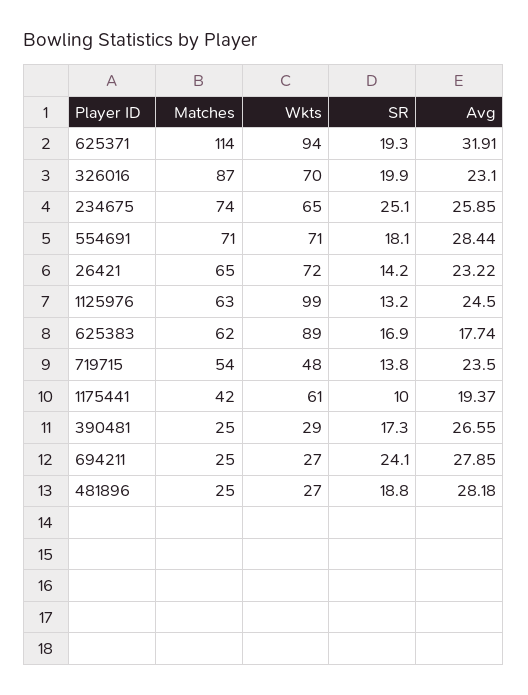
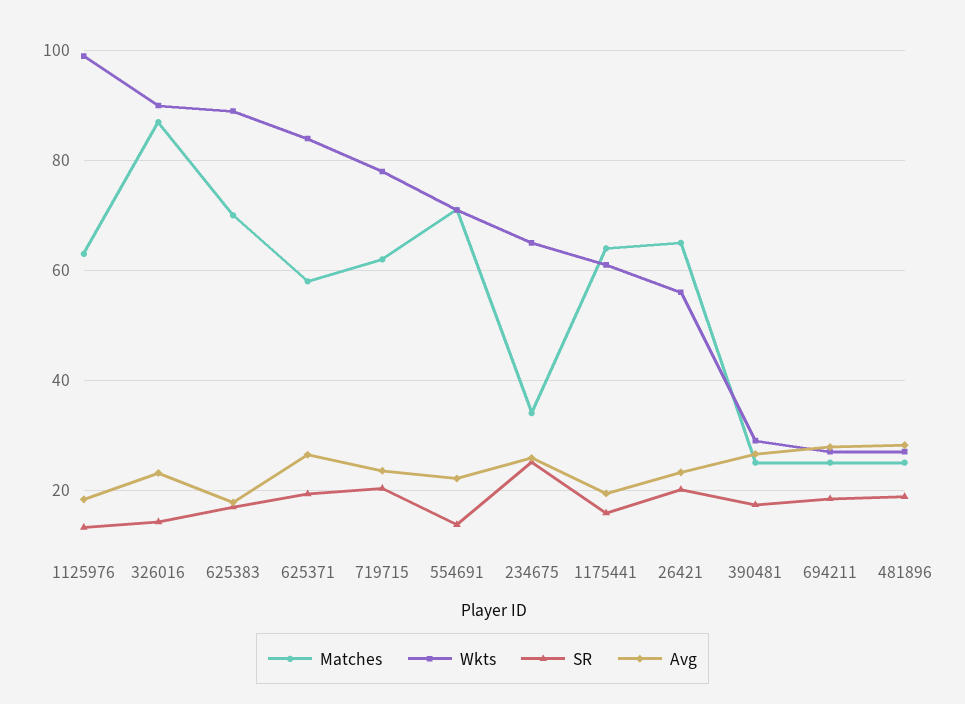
  {
    "Matches": {
-     "625371": 114,
+     "625371": 58,
      "326016": 87,
-     "234675": 74,
+     "234675": 34,
      "554691": 71,
      "26421": 65,
      "1125976": 63,
-     "625383": 62,
+     "625383": 70,
-     "719715": 54,
+     "719715": 62,
-     "1175441": 42,
+     "1175441": 64,
      "390481": 25,
      "694211": 25,
      "481896": 25
    },
    "Wkts": {
-     "625371": 94,
+     "625371": 84,
-     "326016": 70,
+     "326016": 90,
      "234675": 65,
      "554691": 71,
-     "26421": 72,
+     "26421": 56,
      "1125976": 99,
      "625383": 89,
-     "719715": 48,
+     "719715": 78,
      "1175441": 61,
      "390481": 29,
      "694211": 27,
      "481896": 27
    },
    "SR": {
      "625371": 19.3,
-     "326016": 19.9,
+     "326016": 14,
      "234675": 25.1,
-     "554691": 18.1,
+     "554691": 14,
-     "26421": 14.2,
+     "26421": 20,
      "1125976": 13.2,
      "625383": 16.9,
-     "719715": 13.8,
+     "719715": 20,
-     "1175441": 10,
+     "1175441": 16,
      "390481": 17.3,
-     "694211": 24.1,
+     "694211": 18,
      "481896": 18.8
    },
    "Avg": {
-     "625371": 31.91,
+     "625371": 26,
      "326016": 23.1,
      "234675": 25.85,
-     "554691": 28.44,
+     "554691": 22,
      "26421": 23.22,
-     "1125976": 24.5,
+     "1125976": 18,
      "625383": 17.74,
      "719715": 23.5,
      "1175441": 19.37,
      "390481": 26.55,
      "694211": 27.85,
      "481896": 28.18
    }
  }

